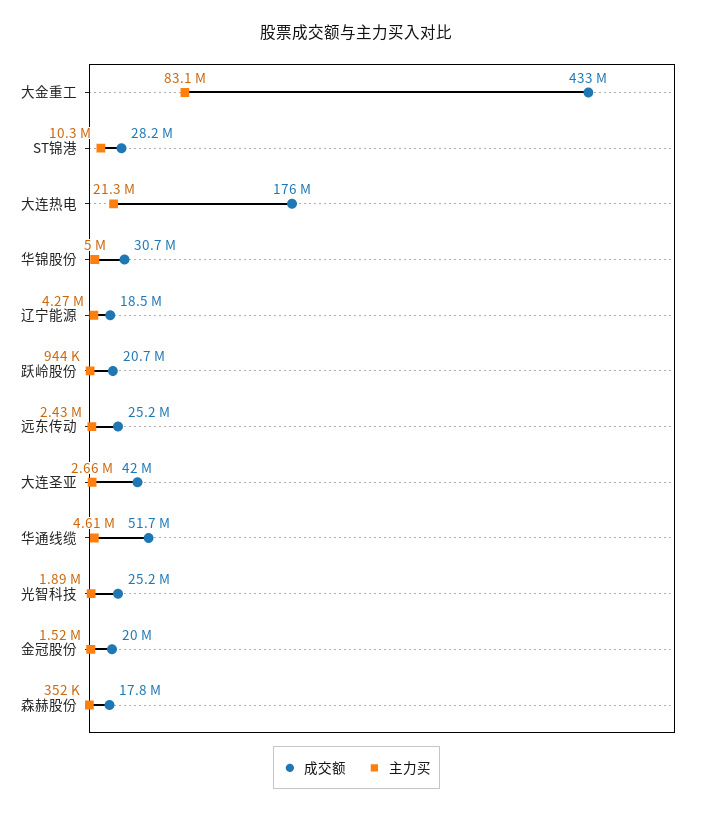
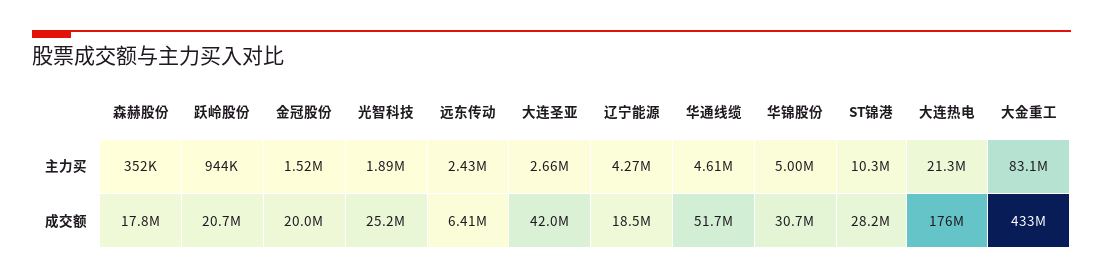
  {
    "成交额": {
      "大金重工": 433000000,
      "ST锦港": 28200000,
      "大连热电": 176000000,
      "华锦股份": 30700000,
      "辽宁能源": 18500000,
      "跃岭股份": 20700000,
-     "远东传动": 25200000,
+     "远东传动": 6410000,
      "大连圣亚": 42000000,
      "华通线缆": 51700000,
      "光智科技": 25200000,
      "金冠股份": 20000000,
      "森赫股份": 17800000
    },
    "主力买": {
      "大金重工": 83100000,
      "ST锦港": 10300000,
      "大连热电": 21300000,
      "华锦股份": 5000000,
      "辽宁能源": 4270000,
      "跃岭股份": 944000,
      "远东传动": 2430000,
      "大连圣亚": 2660000,
      "华通线缆": 4610000,
      "光智科技": 1890000,
      "金冠股份": 1520000,
      "森赫股份": 352000
    }
  }

